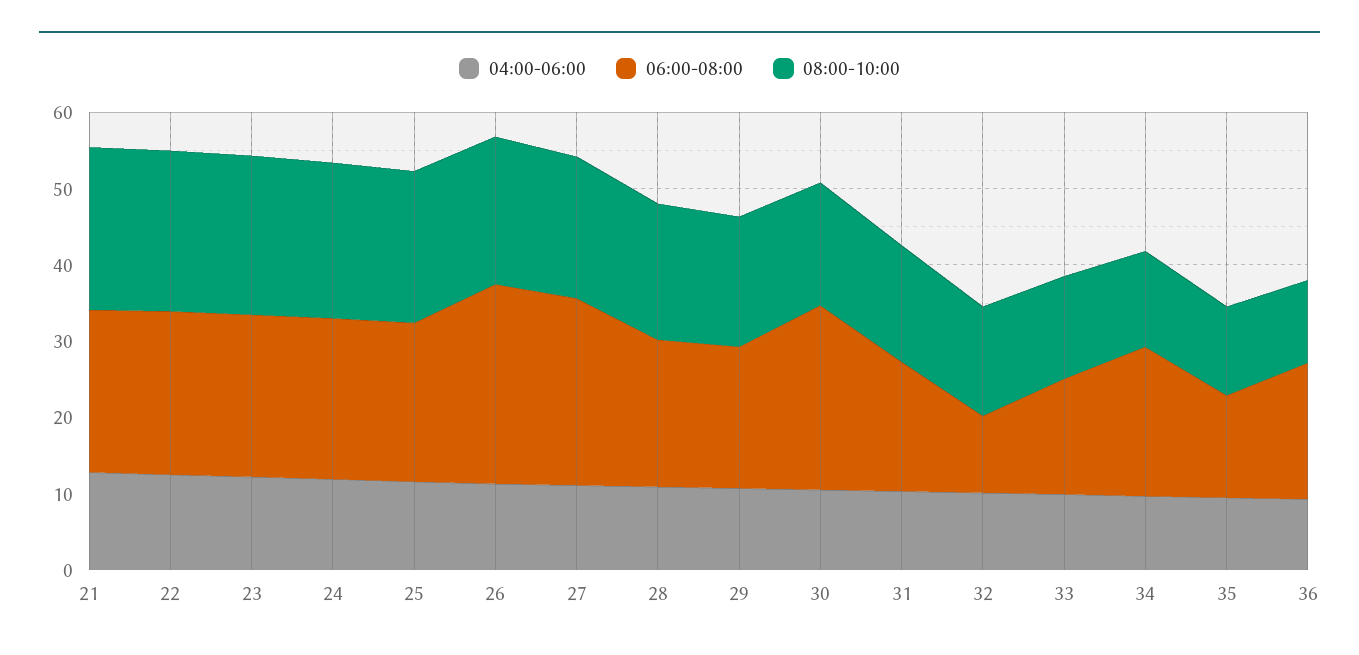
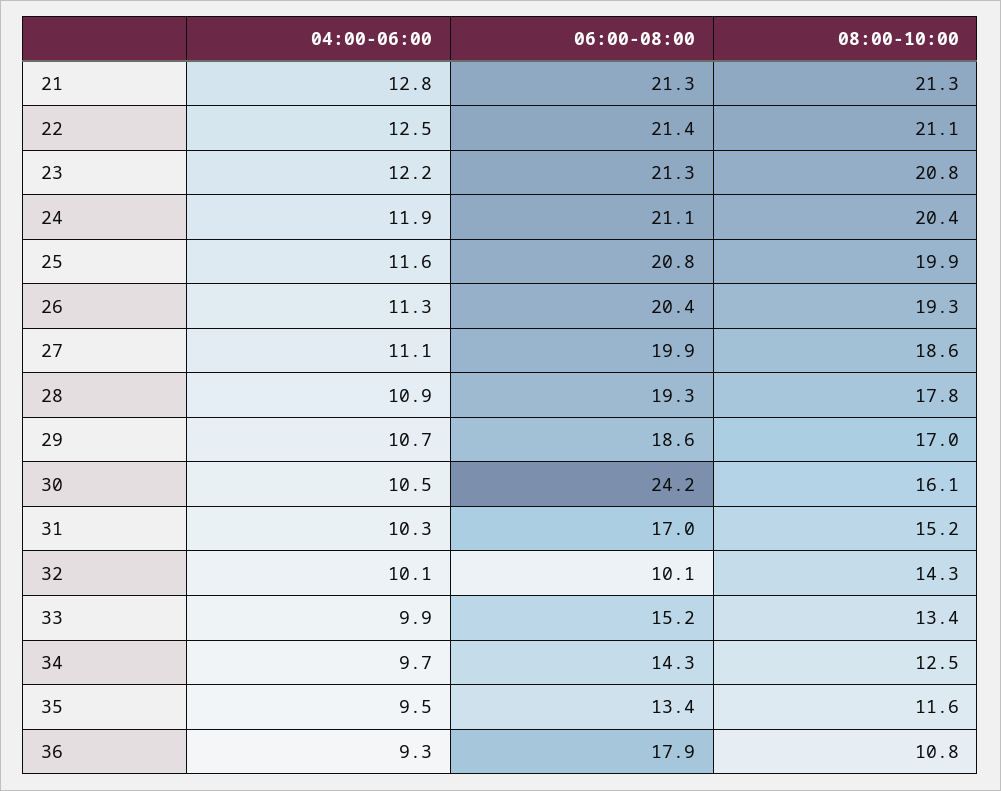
  {
    "04:00-06:00": {
      "21": 12.8,
      "22": 12.5,
      "23": 12.2,
      "24": 11.9,
      "25": 11.6,
      "26": 11.3,
      "27": 11.1,
      "28": 10.9,
      "29": 10.7,
      "30": 10.5,
      "31": 10.3,
      "32": 10.1,
      "33": 9.9,
      "34": 9.7,
      "35": 9.5,
      "36": 9.3
    },
    "06:00-08:00": {
      "21": 21.3,
      "22": 21.4,
      "23": 21.3,
      "24": 21.1,
      "25": 20.8,
-     "26": 26,
+     "26": 20.4,
-     "27": 24,
+     "27": 19.9,
      "28": 19.3,
      "29": 18.6,
      "30": 24.2,
      "31": 17,
      "32": 10.1,
      "33": 15.2,
-     "34": 20,
+     "34": 14.3,
      "35": 13.4,
      "36": 17.9
    },
    "08:00-10:00": {
      "21": 21.3,
      "22": 21.1,
      "23": 20.8,
      "24": 20.4,
      "25": 19.9,
      "26": 19.3,
      "27": 18.6,
      "28": 17.8,
      "29": 17,
      "30": 16.1,
      "31": 15.2,
      "32": 14.3,
      "33": 13.4,
      "34": 12.5,
      "35": 11.6,
      "36": 10.8
    }
  }

